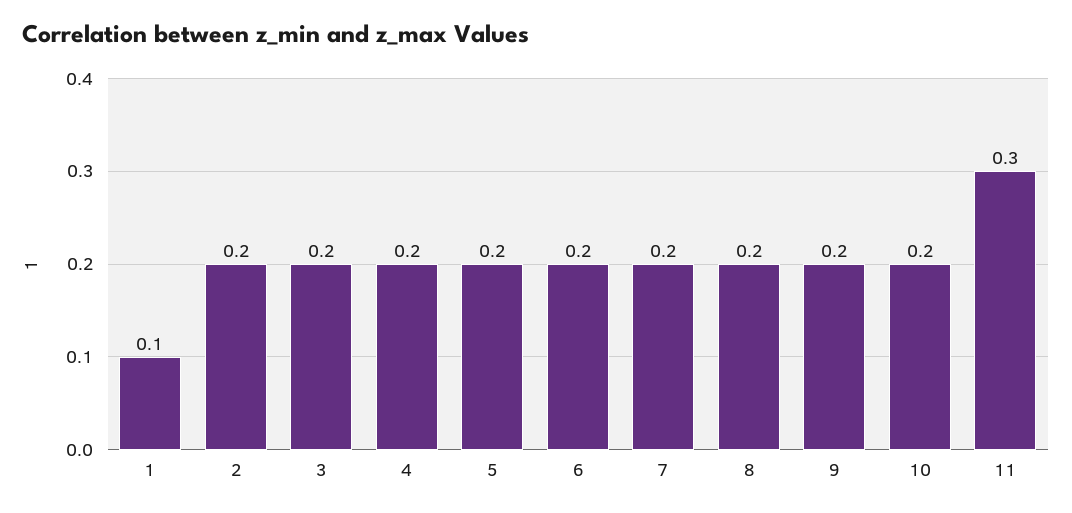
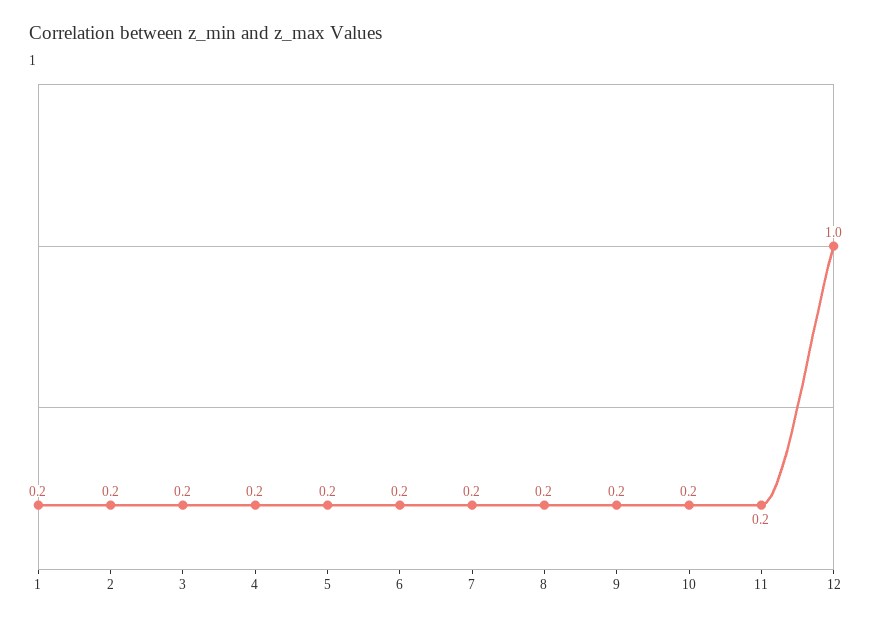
  {
-   "1": 0.1,
+   "1": 0.2,
    "2": 0.2,
    "3": 0.2,
    "4": 0.2,
    "5": 0.2,
    "6": 0.2,
    "7": 0.2,
    "8": 0.2,
    "9": 0.2,
    "10": 0.2,
-   "11": 0.3
+   "11": 0.2,
+   "12": 1
  }

